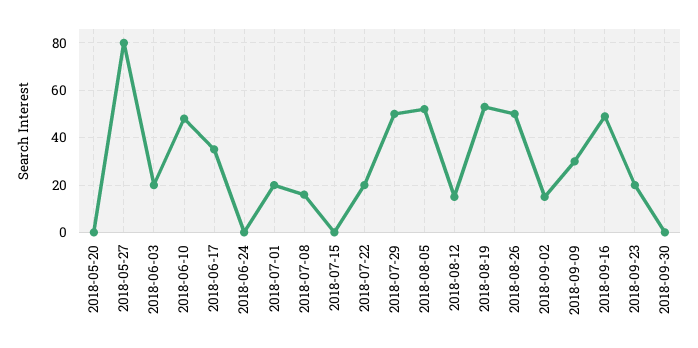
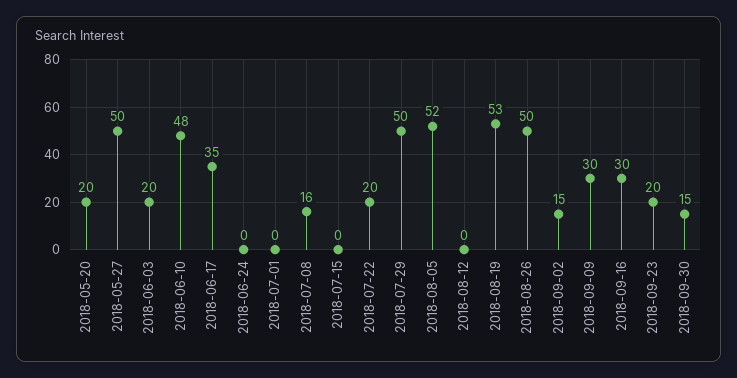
  {
-   "2018-05-20": 0,
+   "2018-05-20": 20,
-   "2018-05-27": 80,
+   "2018-05-27": 50,
    "2018-06-03": 20,
    "2018-06-10": 48,
    "2018-06-17": 35,
    "2018-06-24": 0,
-   "2018-07-01": 20,
+   "2018-07-01": 0,
    "2018-07-08": 16,
    "2018-07-15": 0,
    "2018-07-22": 20,
    "2018-07-29": 50,
    "2018-08-05": 52,
-   "2018-08-12": 15,
+   "2018-08-12": 0,
    "2018-08-19": 53,
    "2018-08-26": 50,
    "2018-09-02": 15,
    "2018-09-09": 30,
-   "2018-09-16": 50,
+   "2018-09-16": 30,
    "2018-09-23": 20,
-   "2018-09-30": 0
+   "2018-09-30": 15
  }

